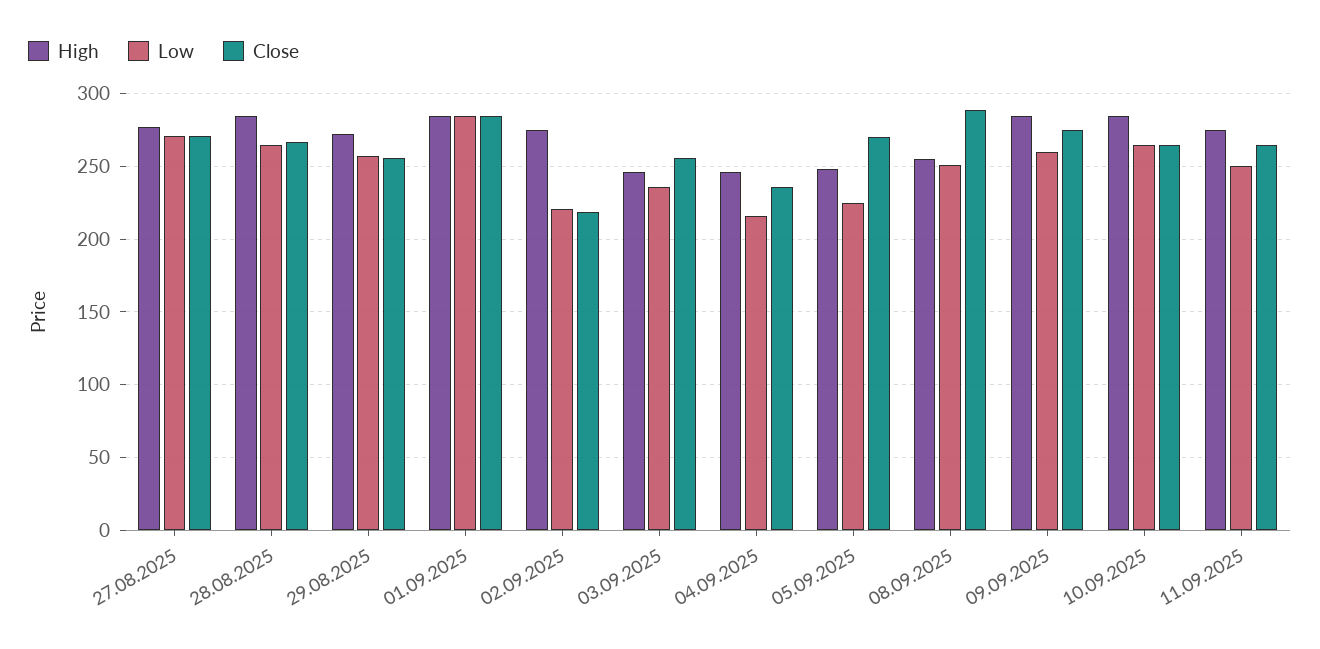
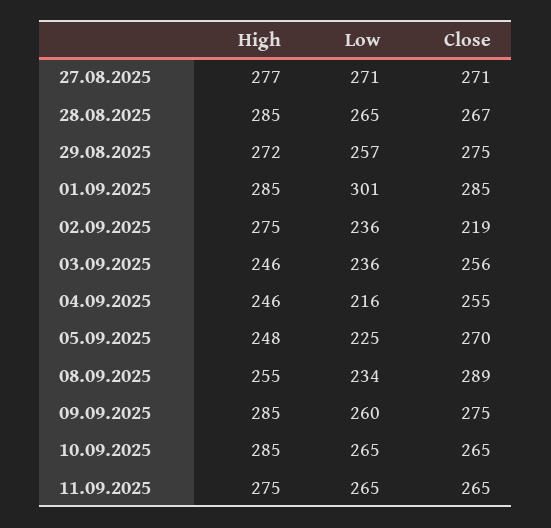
  {
    "High": {
      "27.08.2025": 277,
      "28.08.2025": 285,
      "29.08.2025": 272,
      "01.09.2025": 285,
      "02.09.2025": 275,
      "03.09.2025": 246,
      "04.09.2025": 246,
      "05.09.2025": 248,
      "08.09.2025": 255,
      "09.09.2025": 285,
      "10.09.2025": 285,
      "11.09.2025": 275
    },
    "Low": {
      "27.08.2025": 271,
      "28.08.2025": 265,
      "29.08.2025": 257,
-     "01.09.2025": 285,
+     "01.09.2025": 301,
-     "02.09.2025": 220,
+     "02.09.2025": 236,
      "03.09.2025": 236,
      "04.09.2025": 216,
      "05.09.2025": 225,
-     "08.09.2025": 250,
+     "08.09.2025": 234,
      "09.09.2025": 260,
      "10.09.2025": 265,
-     "11.09.2025": 250
+     "11.09.2025": 265
    },
    "Close": {
      "27.08.2025": 271,
      "28.08.2025": 267,
-     "29.08.2025": 255,
+     "29.08.2025": 275,
      "01.09.2025": 285,
      "02.09.2025": 219,
      "03.09.2025": 256,
-     "04.09.2025": 235,
+     "04.09.2025": 255,
      "05.09.2025": 270,
      "08.09.2025": 289,
      "09.09.2025": 275,
      "10.09.2025": 265,
      "11.09.2025": 265
    }
  }

